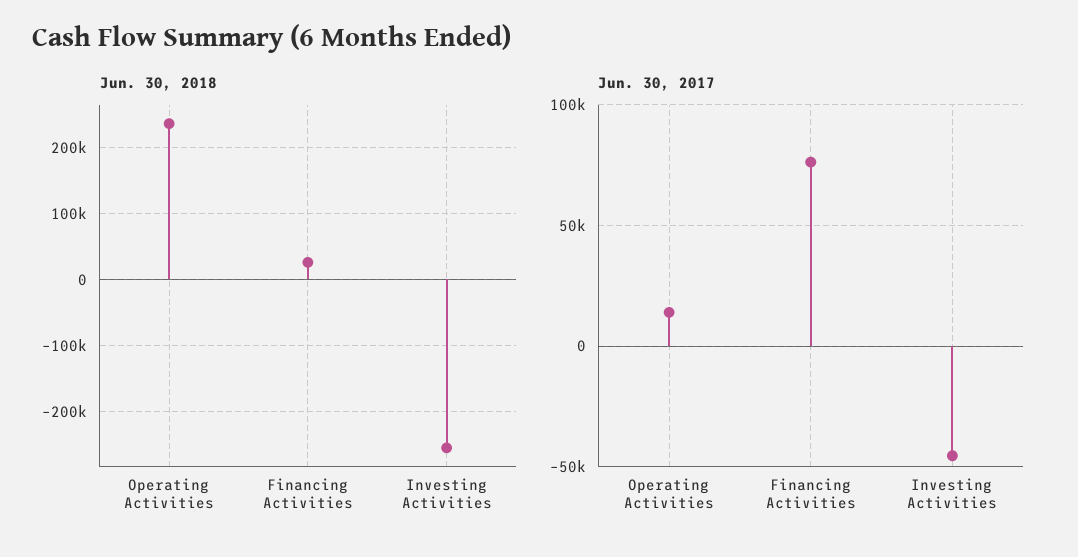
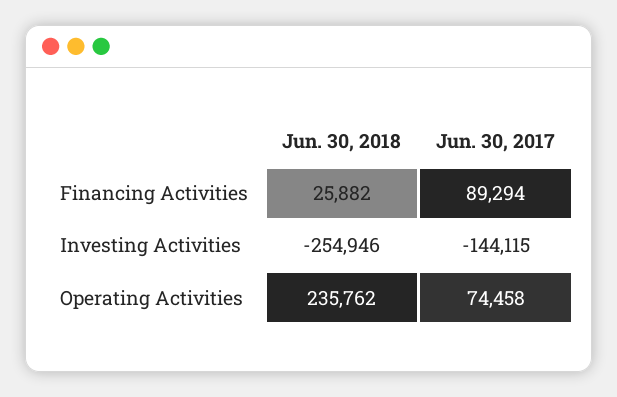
  {
    "Jun. 30, 2018": {
      "Operating Activities": 235762,
      "Financing Activities": 25882,
      "Investing Activities": -254946
    },
    "Jun. 30, 2017": {
-     "Operating Activities": 15000,
+     "Operating Activities": 74458,
-     "Financing Activities": 75000,
+     "Financing Activities": 89294,
-     "Investing Activities": -45000
+     "Investing Activities": -144115
    }
  }

